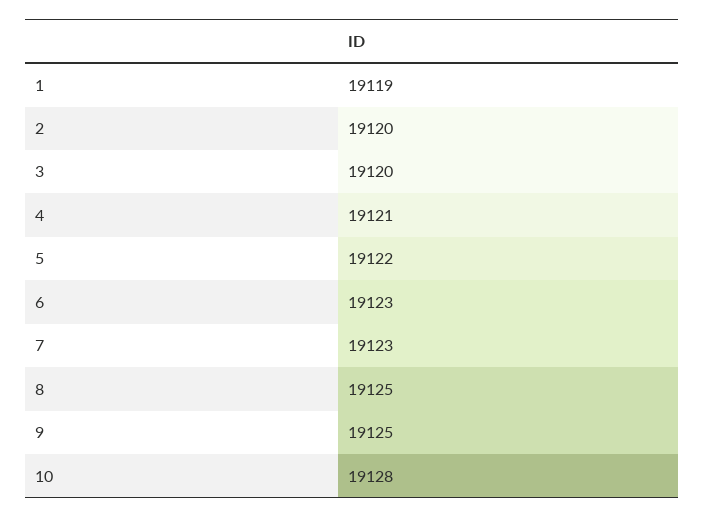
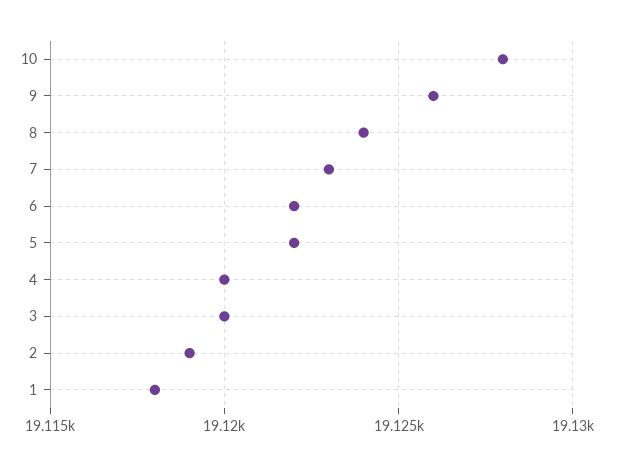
  {
-   "1": 19119,
+   "1": 19118,
-   "2": 19120,
+   "2": 19119,
    "3": 19120,
-   "4": 19121,
+   "4": 19120,
    "5": 19122,
-   "6": 19123,
+   "6": 19122,
    "7": 19123,
-   "8": 19125,
+   "8": 19124,
-   "9": 19125,
+   "9": 19126,
    "10": 19128
  }

